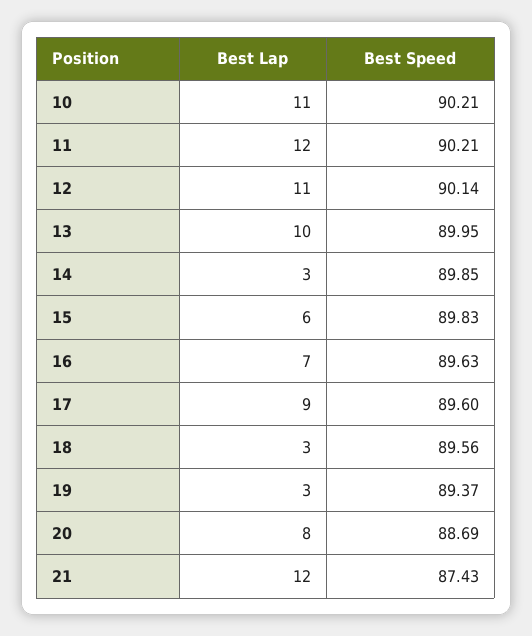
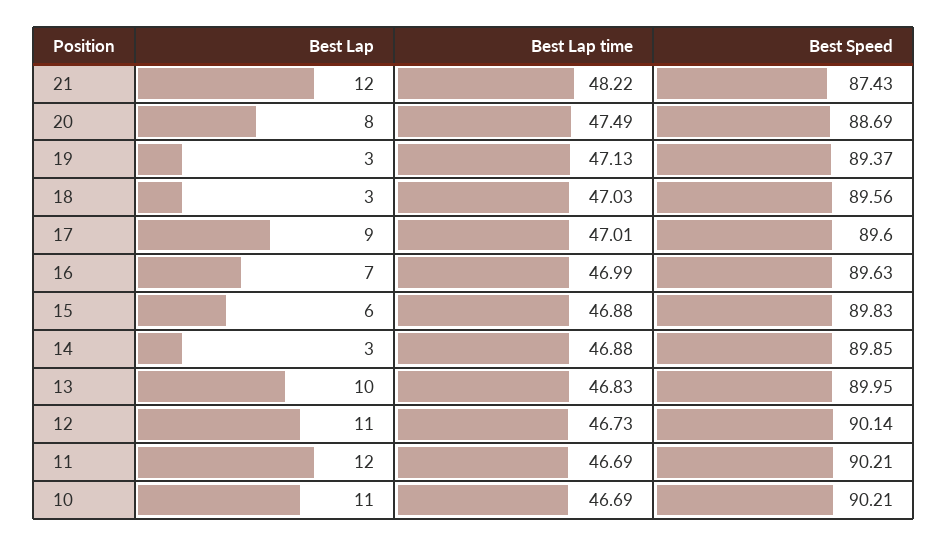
  {
    "Best Lap": {
      "10": 11,
      "11": 12,
      "12": 11,
      "13": 10,
      "14": 3,
      "15": 6,
      "16": 7,
      "17": 9,
      "18": 3,
      "19": 3,
      "20": 8,
      "21": 12
    },
    "Best Speed": {
      "10": 90.21,
      "11": 90.21,
      "12": 90.14,
      "13": 89.95,
      "14": 89.85,
      "15": 89.83,
      "16": 89.63,
      "17": 89.6,
      "18": 89.56,
      "19": 89.37,
      "20": 88.69,
      "21": 87.43
-   }
+   },
+   "Best Lap time": {
+     "21": 48.22,
+     "20": 47.49,
+     "19": 47.13,
+     "18": 47.03,
+     "17": 47.01,
+     "16": 46.99,
+     "15": 46.88,
+     "14": 46.88,
+     "13": 46.83,
+     "12": 46.73,
+     "11": 46.69,
+     "10": 46.69
+   }
  }

